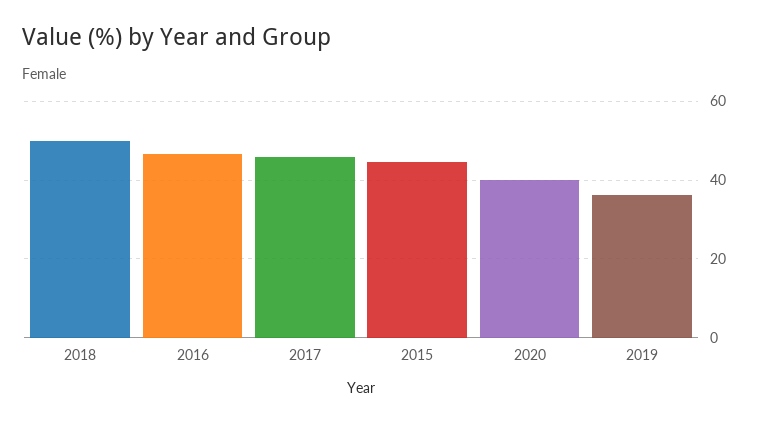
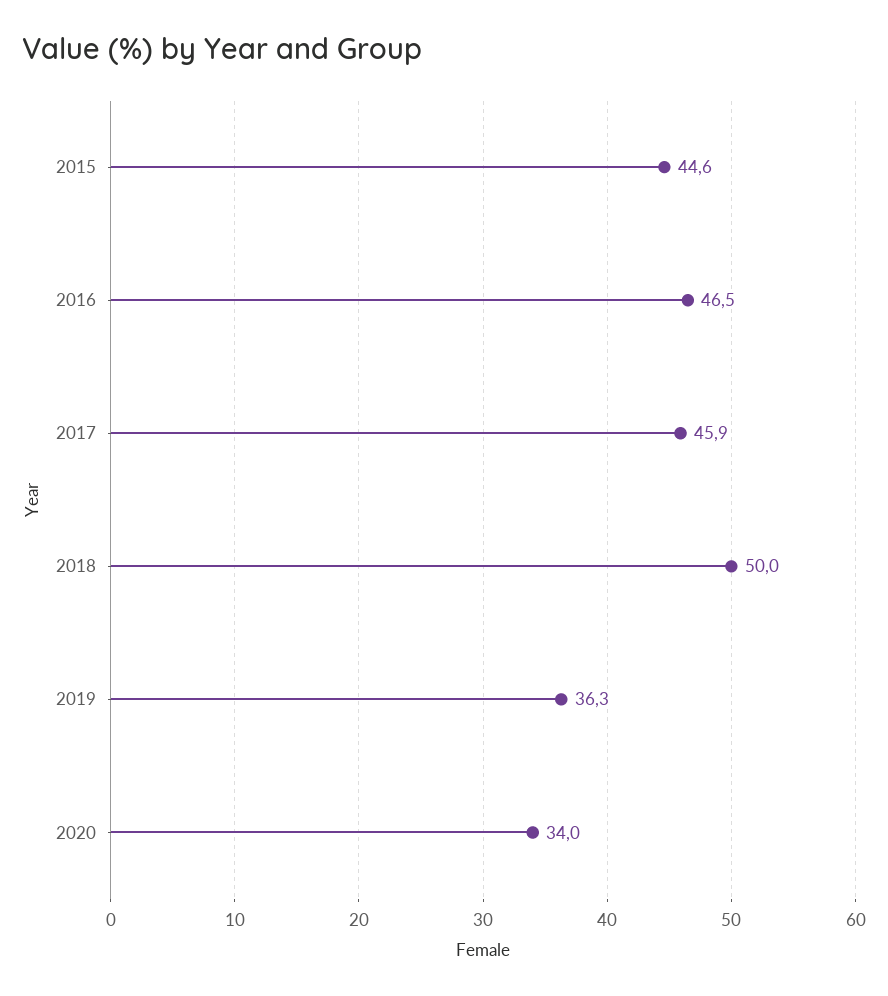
  {
    "2018": 50,
    "2016": 46.5,
    "2017": 45.9,
    "2015": 44.6,
-   "2020": 40,
+   "2020": 34,
    "2019": 36.3
  }

